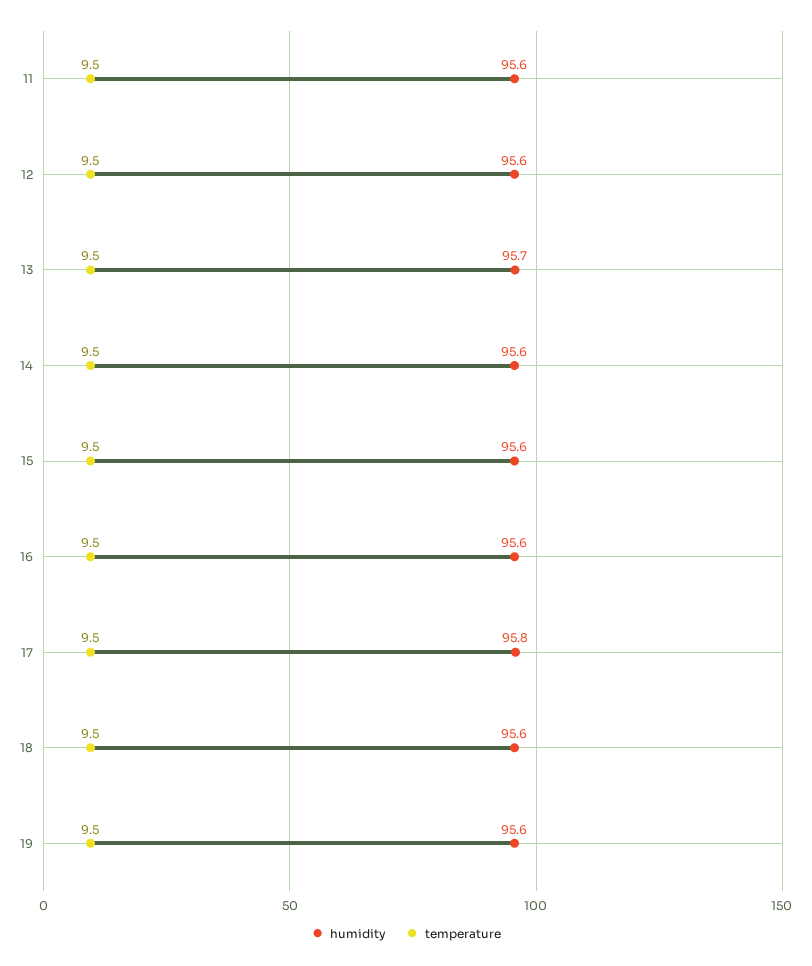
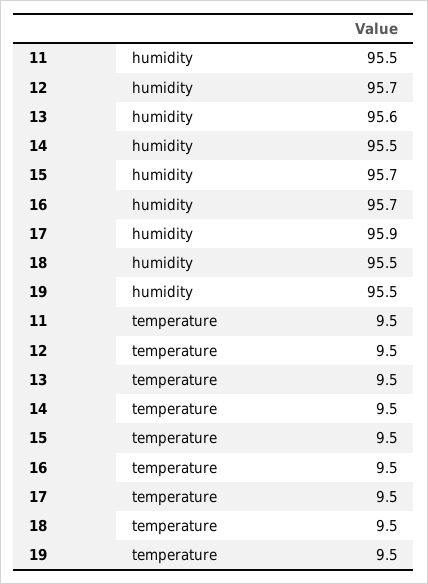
  {
    "humidity": {
-     "11": 95.6,
+     "11": 95.5,
-     "12": 95.6,
+     "12": 95.7,
-     "13": 95.7,
+     "13": 95.6,
-     "14": 95.6,
+     "14": 95.5,
-     "15": 95.6,
+     "15": 95.7,
-     "16": 95.6,
+     "16": 95.7,
-     "17": 95.8,
+     "17": 95.9,
-     "18": 95.6,
+     "18": 95.5,
-     "19": 95.6
+     "19": 95.5
    },
    "temperature": {
      "11": 9.5,
      "12": 9.5,
      "13": 9.5,
      "14": 9.5,
      "15": 9.5,
      "16": 9.5,
      "17": 9.5,
      "18": 9.5,
      "19": 9.5
    }
  }

